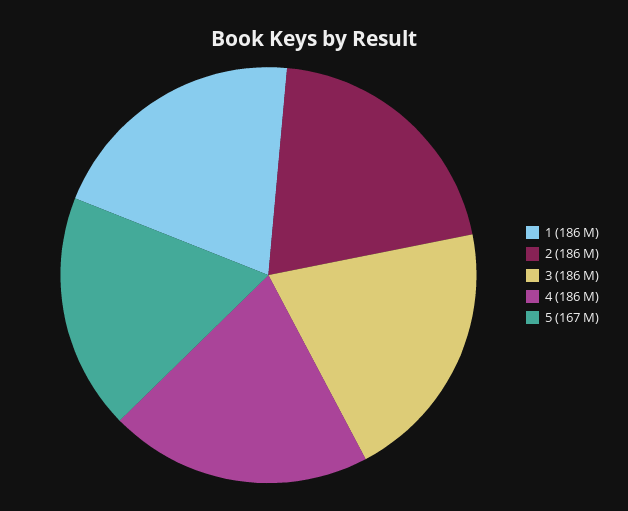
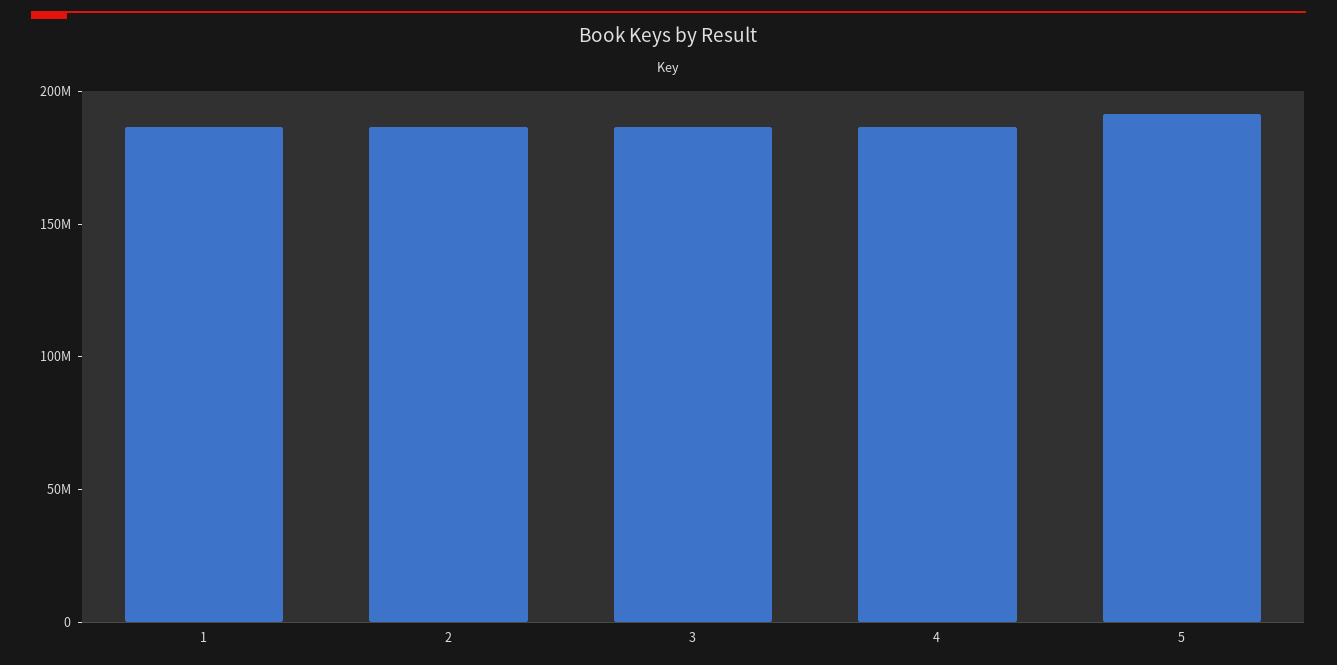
  {
    "1": 186000000,
    "2": 186000000,
    "3": 186000000,
    "4": 186000000,
-   "5": 167000000
+   "5": 190000000
  }

